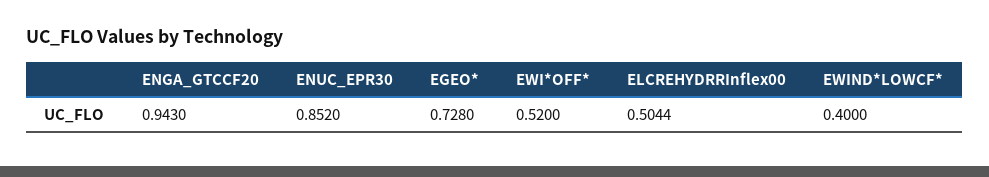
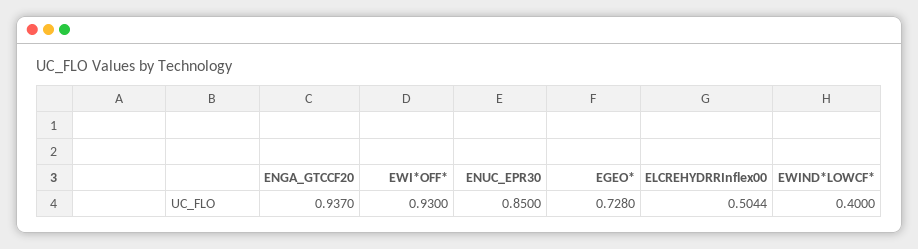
  {
-   "ENGA_GTCCF20": 0.943,
+   "ENGA_GTCCF20": 0.937,
-   "ENUC_EPR30": 0.852,
+   "ENUC_EPR30": 0.85,
    "EGEO*": 0.728,
-   "EWI*OFF*": 0.52,
+   "EWI*OFF*": 0.93,
    "ELCREHYDRRInflex00": 0.5044,
    "EWIND*LOWCF*": 0.4
  }

